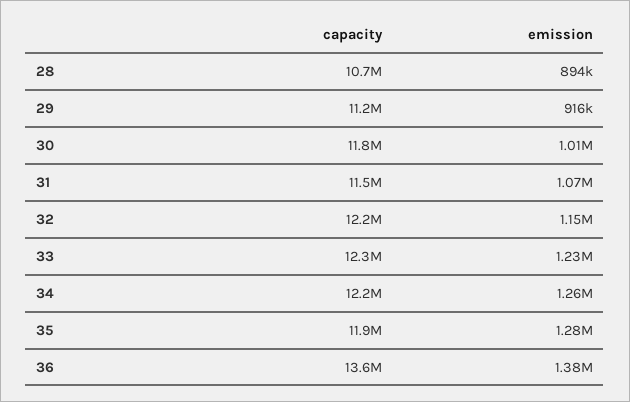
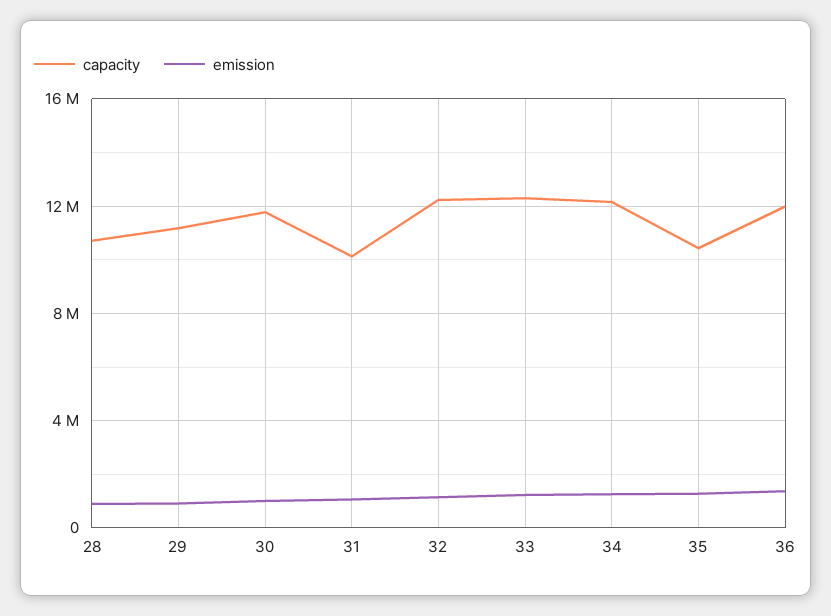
  {
    "capacity": {
      "28": 10700000,
      "29": 11200000,
      "30": 11800000,
-     "31": 11500000,
+     "31": 10000000,
      "32": 12200000,
      "33": 12300000,
      "34": 12200000,
-     "35": 11900000,
+     "35": 10500000,
-     "36": 13600000
+     "36": 12000000
    },
    "emission": {
      "28": 894000,
      "29": 916000,
      "30": 1010000,
      "31": 1070000,
      "32": 1150000,
      "33": 1230000,
      "34": 1260000,
      "35": 1280000,
      "36": 1380000
    }
  }

